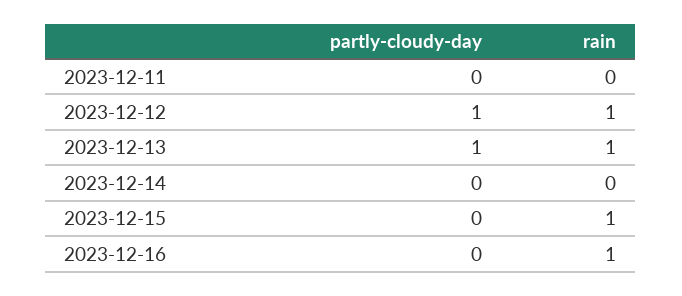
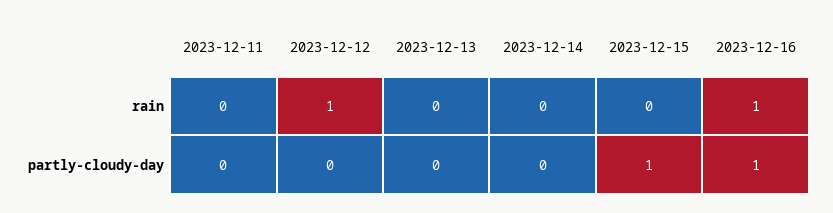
  {
    "partly-cloudy-day": {
      "2023-12-11": 0,
-     "2023-12-12": 1,
+     "2023-12-12": 0,
-     "2023-12-13": 1,
+     "2023-12-13": 0,
      "2023-12-14": 0,
-     "2023-12-15": 0,
+     "2023-12-15": 1,
-     "2023-12-16": 0
+     "2023-12-16": 1
    },
    "rain": {
      "2023-12-11": 0,
      "2023-12-12": 1,
-     "2023-12-13": 1,
+     "2023-12-13": 0,
      "2023-12-14": 0,
-     "2023-12-15": 1,
+     "2023-12-15": 0,
      "2023-12-16": 1
    }
  }

